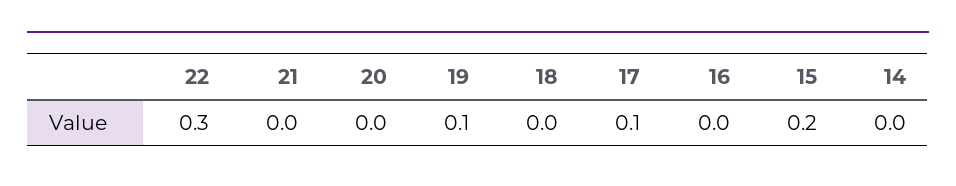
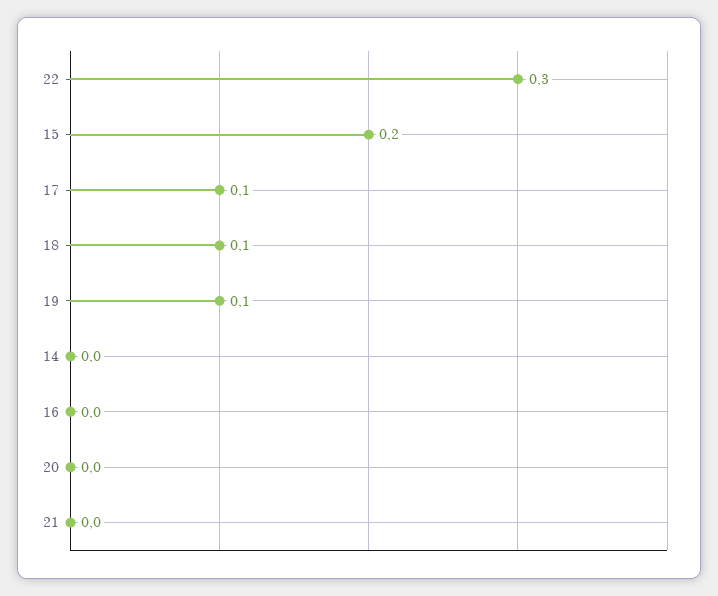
  {
    "22": 0.3,
    "21": 0,
    "20": 0,
    "19": 0.1,
-   "18": 0,
+   "18": 0.1,
    "17": 0.1,
    "16": 0,
    "15": 0.2,
    "14": 0
  }

